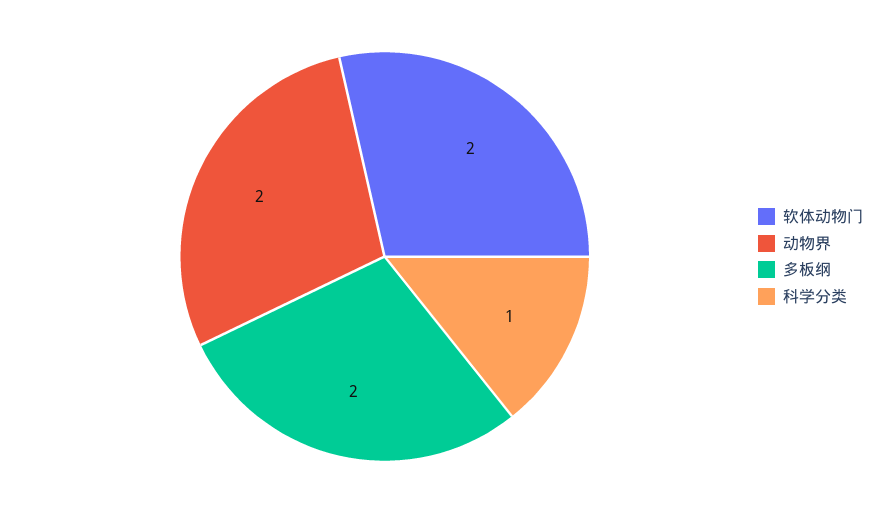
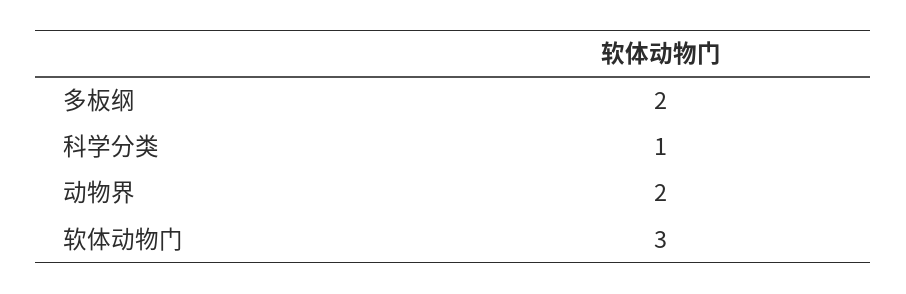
  {
-   "软体动物门": 2,
+   "软体动物门": 3,
    "动物界": 2,
    "多板纲": 2,
    "科学分类": 1
  }

